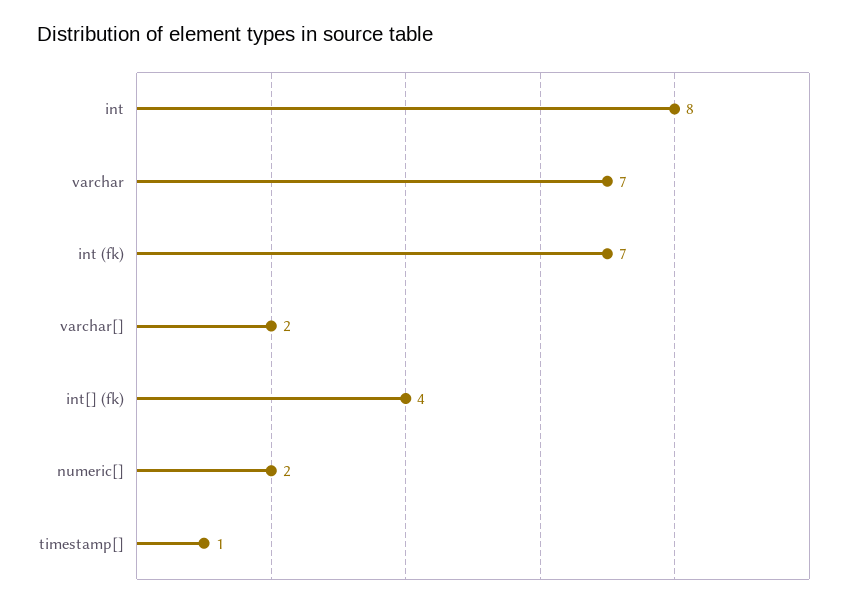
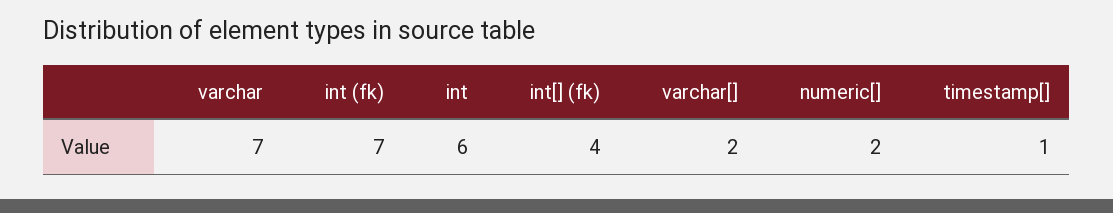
  {
-   "int": 8,
+   "int": 6,
    "varchar": 7,
    "int (fk)": 7,
    "varchar[]": 2,
    "int[] (fk)": 4,
    "numeric[]": 2,
    "timestamp[]": 1
  }

